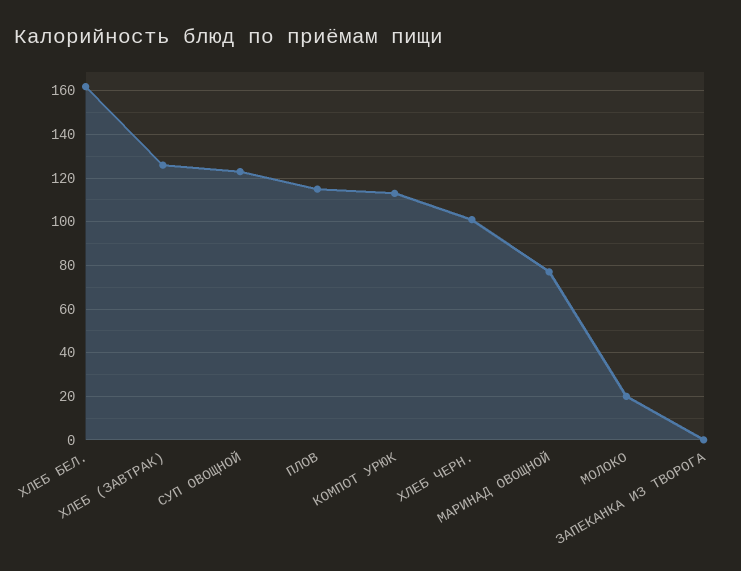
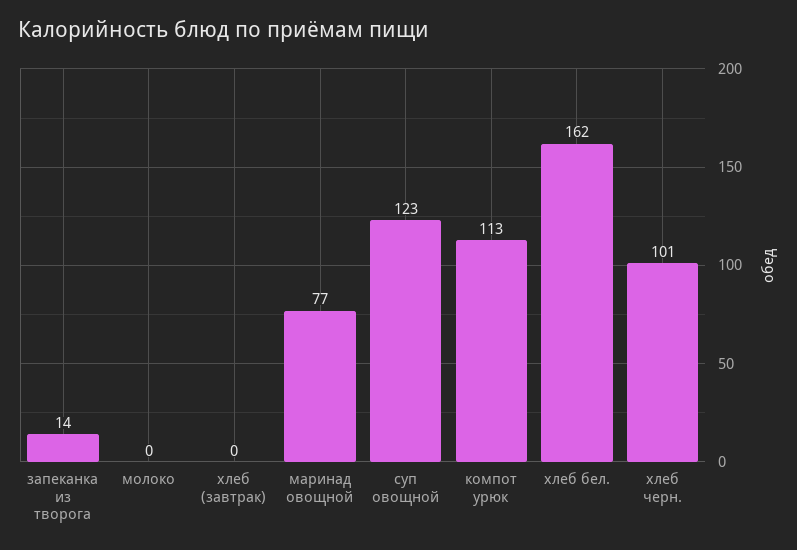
  {
    "ХЛЕБ БЕЛ.": 162,
-   "ХЛЕБ (ЗАВТРАК)": 125,
+   "ХЛЕБ (ЗАВТРАК)": 0,
    "СУП ОВОЩНОЙ": 123,
-   "ПЛОВ": 115,
    "КОМПОТ УРЮК": 113,
    "ХЛЕБ ЧЕРН.": 101,
    "МАРИНАД ОВОЩНОЙ": 77,
-   "МОЛОКО": 20,
+   "МОЛОКО": 0,
-   "ЗАПЕКАНКА ИЗ ТВОРОГА": 0
+   "ЗАПЕКАНКА ИЗ ТВОРОГА": 14
  }

